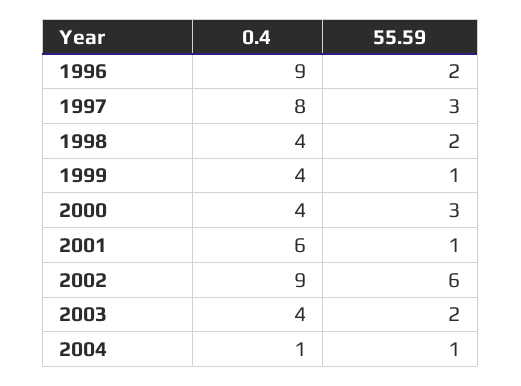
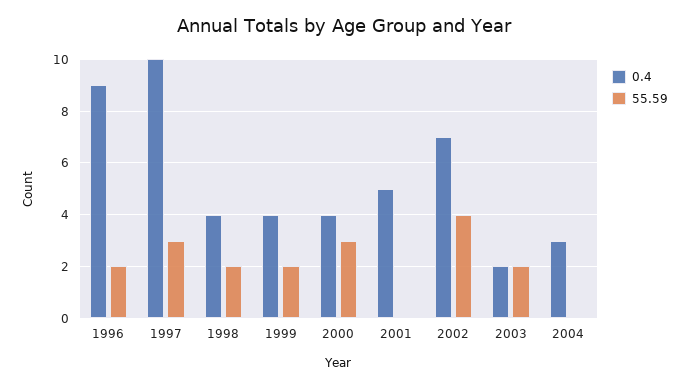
  {
    "0.4": {
      "1996": 9,
-     "1997": 8,
+     "1997": 10,
      "1998": 4,
      "1999": 4,
      "2000": 4,
-     "2001": 6,
+     "2001": 5,
-     "2002": 9,
+     "2002": 7,
-     "2003": 4,
+     "2003": 2,
-     "2004": 1
+     "2004": 3
    },
    "55.59": {
      "1996": 2,
      "1997": 3,
      "1998": 2,
-     "1999": 1,
+     "1999": 2,
      "2000": 3,
-     "2001": 1,
+     "2001": 0,
-     "2002": 6,
+     "2002": 4,
      "2003": 2,
-     "2004": 1
+     "2004": 0
    }
  }

